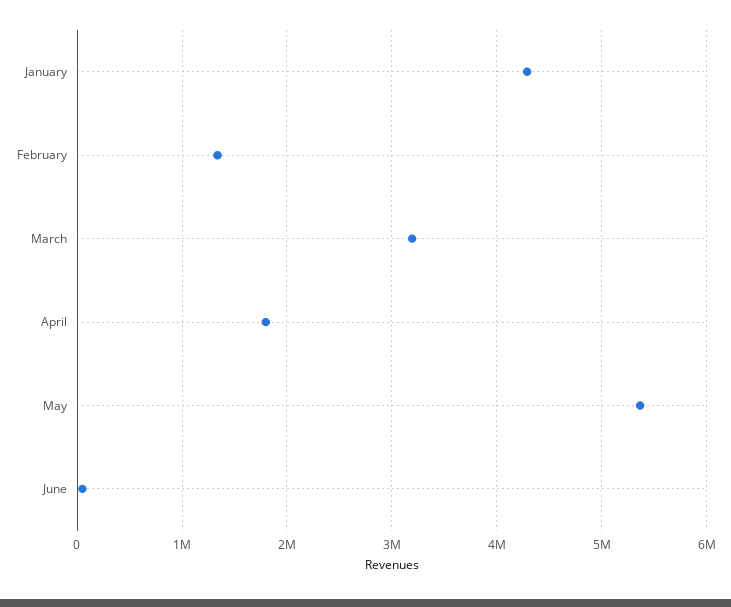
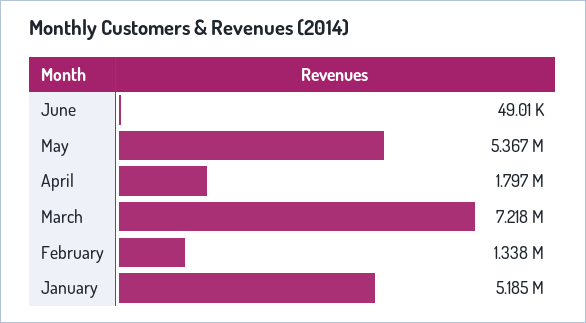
  {
-   "January": 4300000,
+   "January": 5185000,
    "February": 1338000,
-   "March": 3200000,
+   "March": 7218000,
    "April": 1797000,
    "May": 5367000,
    "June": 49010
  }

